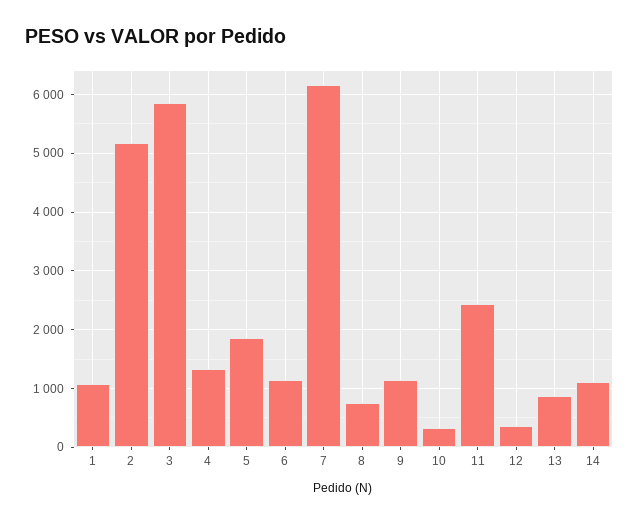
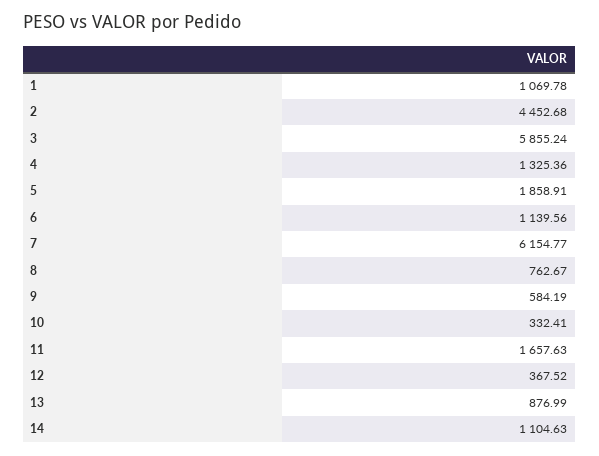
  {
    "1": 1069.78,
-   "2": 5200,
+   "2": 4452.68,
    "3": 5855.24,
    "4": 1325.36,
    "5": 1858.91,
    "6": 1139.56,
    "7": 6154.77,
    "8": 762.67,
-   "9": 1200,
+   "9": 584.19,
    "10": 332.41,
-   "11": 2400,
+   "11": 1657.63,
    "12": 367.52,
    "13": 876.99,
    "14": 1104.63
  }

